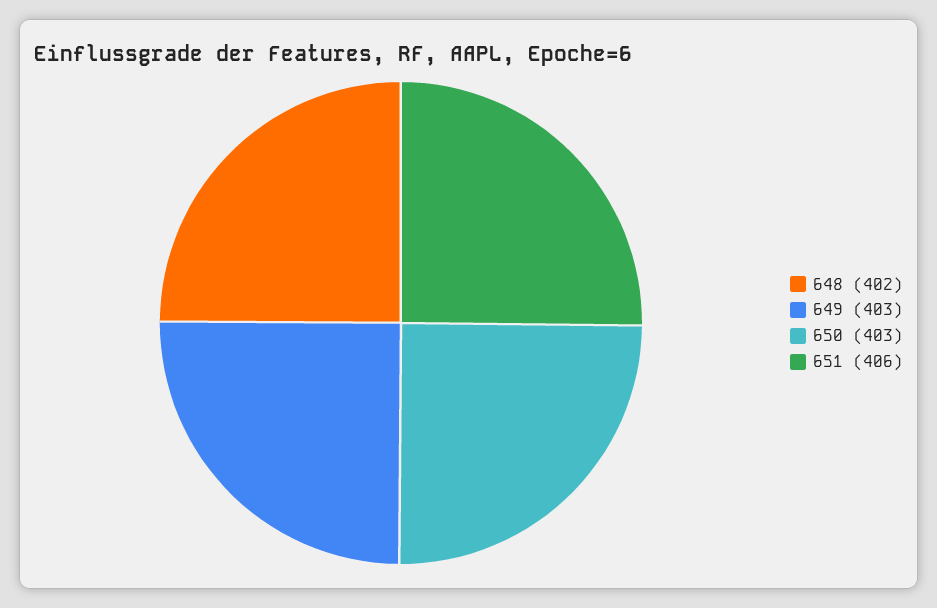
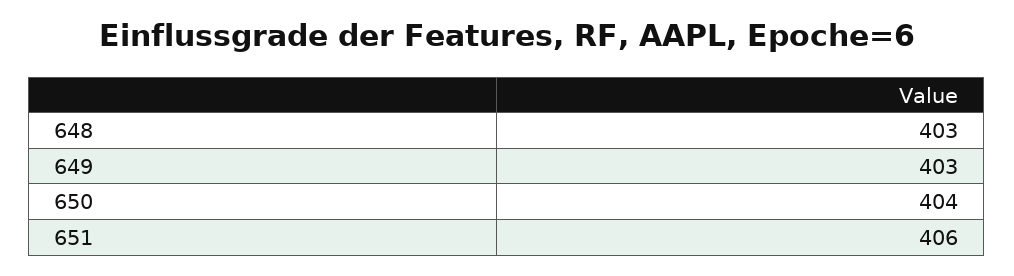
  {
-   "648": 402,
+   "648": 403,
    "649": 403,
-   "650": 403,
+   "650": 404,
    "651": 406
  }

